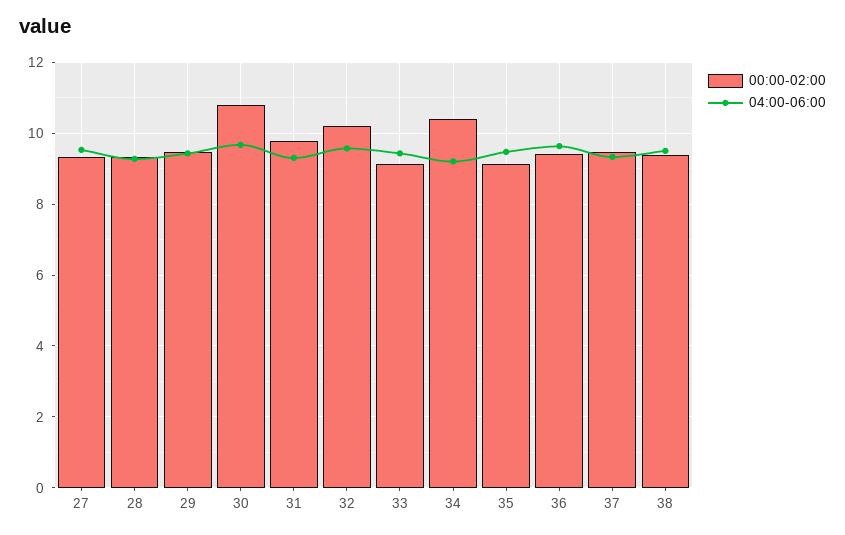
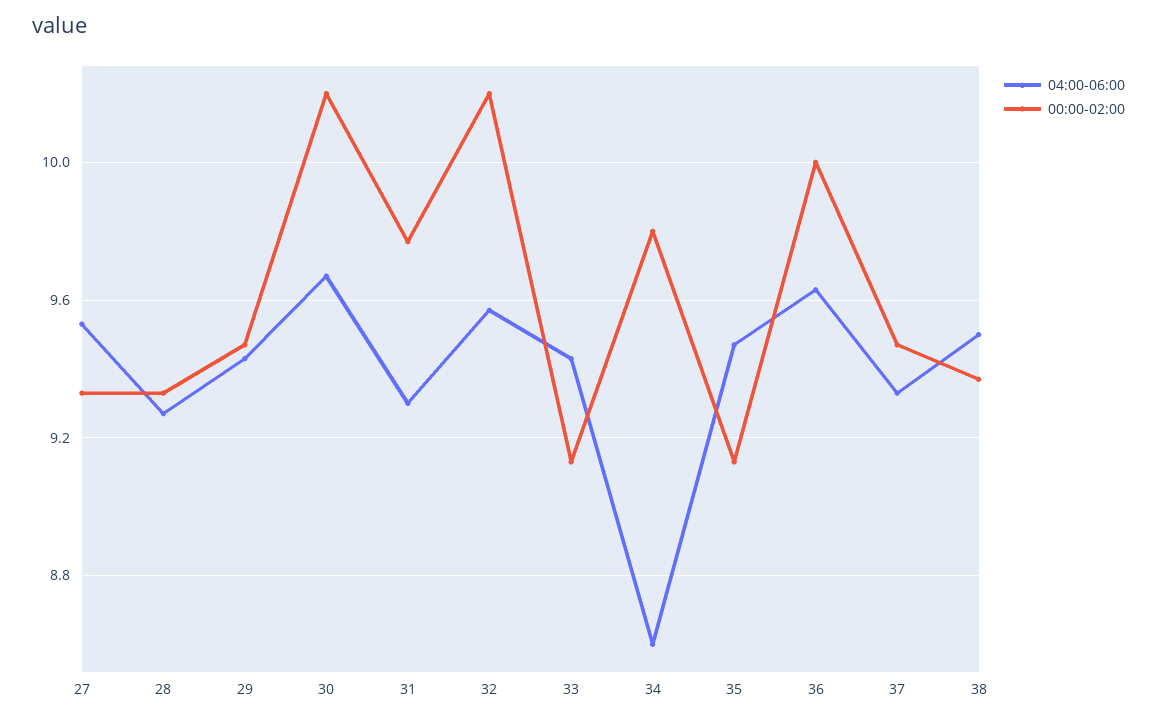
  {
    "00:00-02:00": {
      "27": 9.35,
      "28": 9.35,
      "29": 9.45,
-     "30": 10.8,
+     "30": 10.2,
      "31": 9.75,
      "32": 10.2,
      "33": 9.15,
-     "34": 10.4,
+     "34": 9.8,
      "35": 9.15,
-     "36": 9.4,
+     "36": 10,
      "37": 9.45,
      "38": 9.35
    },
    "04:00-06:00": {
      "27": 9.55,
      "28": 9.25,
      "29": 9.45,
      "30": 9.65,
      "31": 9.3,
      "32": 9.55,
      "33": 9.45,
-     "34": 9.2,
+     "34": 8.6,
      "35": 9.45,
      "36": 9.65,
      "37": 9.35,
      "38": 9.5
    }
  }

